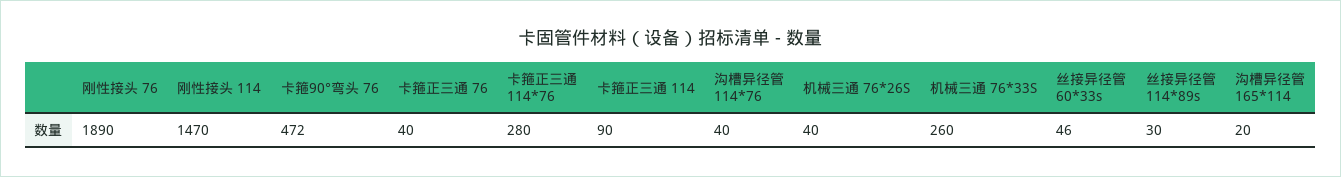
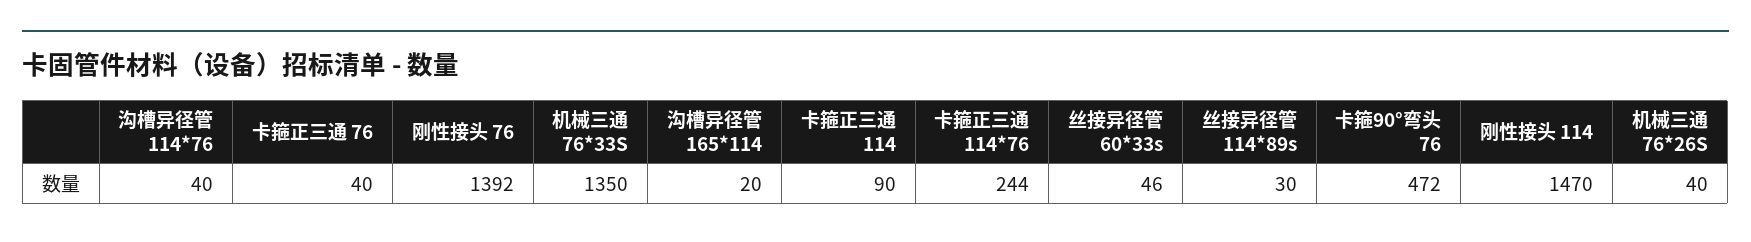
  {
-   "刚性接头 76": 1890,
+   "刚性接头 76": 1392,
    "刚性接头 114": 1470,
    "卡箍90°弯头 76": 472,
    "卡箍正三通 76": 40,
-   "卡箍正三通 114*76": 280,
+   "卡箍正三通 114*76": 244,
    "卡箍正三通 114": 90,
    "沟槽异径管 114*76": 40,
    "机械三通 76*26S": 40,
-   "机械三通 76*33S": 260,
+   "机械三通 76*33S": 1350,
    "丝接异径管 60*33s": 46,
    "丝接异径管 114*89s": 30,
    "沟槽异径管 165*114": 20
  }

